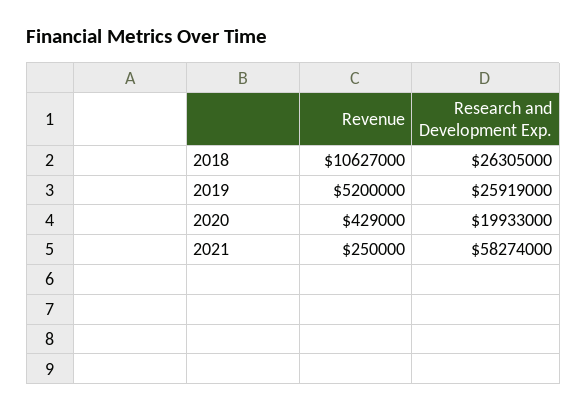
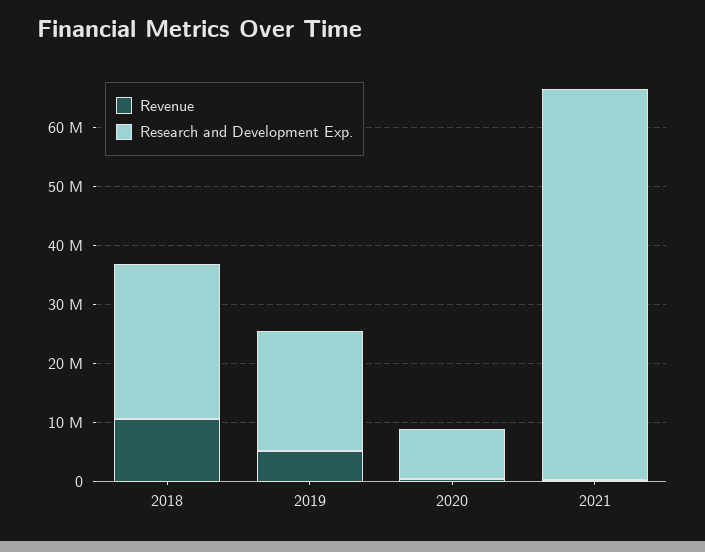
  {
    "Revenue": {
      "2018": 10627000,
      "2019": 5200000,
      "2020": 429000,
      "2021": 250000
    },
    "Research and Development Exp.": {
      "2018": 26305000,
-     "2019": 25919000,
+     "2019": 20000000,
-     "2020": 19933000,
+     "2020": 8000000,
-     "2021": 58274000
+     "2021": 66000000
    }
  }

